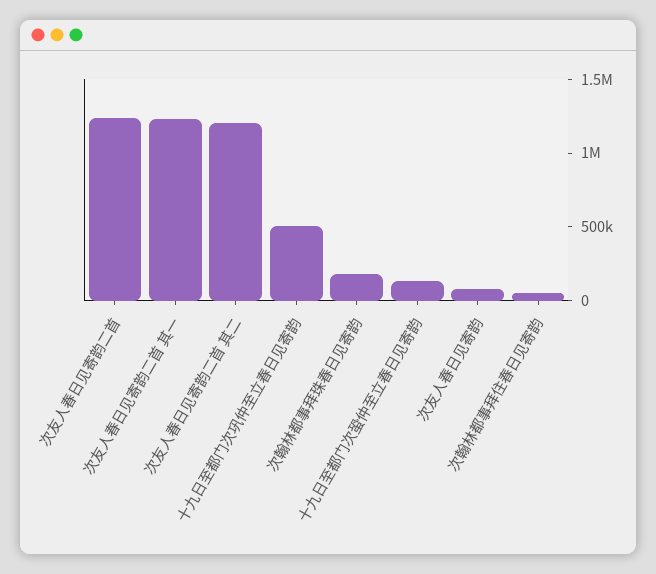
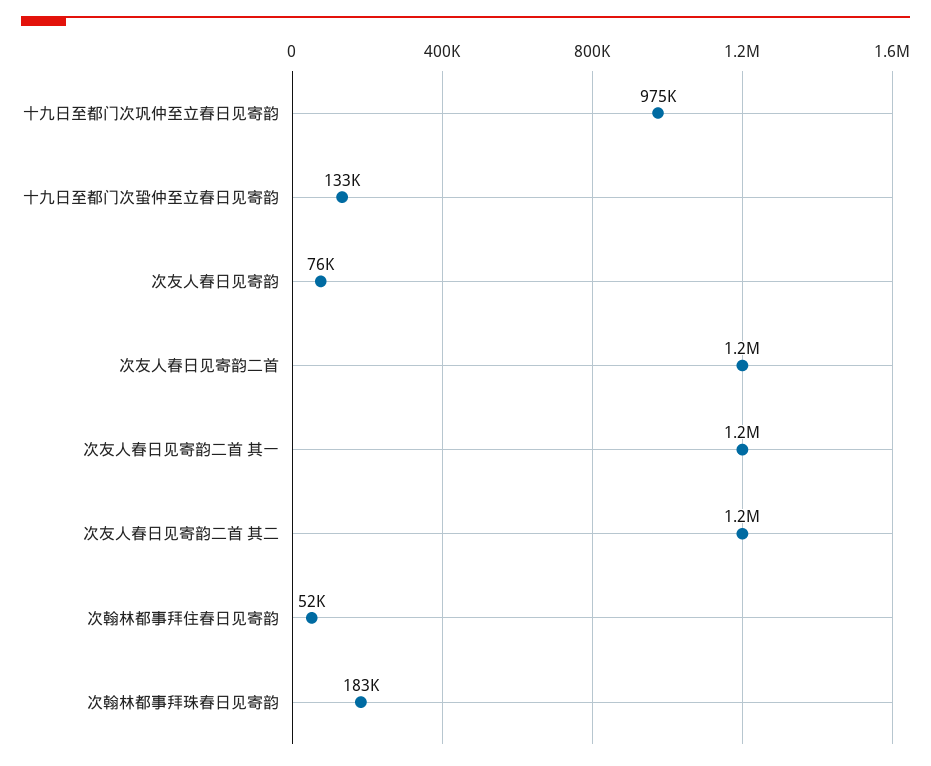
  {
    "次友人春日见寄韵二首": 1200000,
    "次友人春日见寄韵二首 其一": 1200000,
    "次友人春日见寄韵二首 其二": 1200000,
-   "十九日至都门次巩仲至立春日见寄韵": 500000,
+   "十九日至都门次巩仲至立春日见寄韵": 975000,
    "次翰林都事拜珠春日见寄韵": 183000,
    "十九日至都门次蛩仲至立春日见寄韵": 133000,
    "次友人春日见寄韵": 76000,
    "次翰林都事拜住春日见寄韵": 52000
  }

